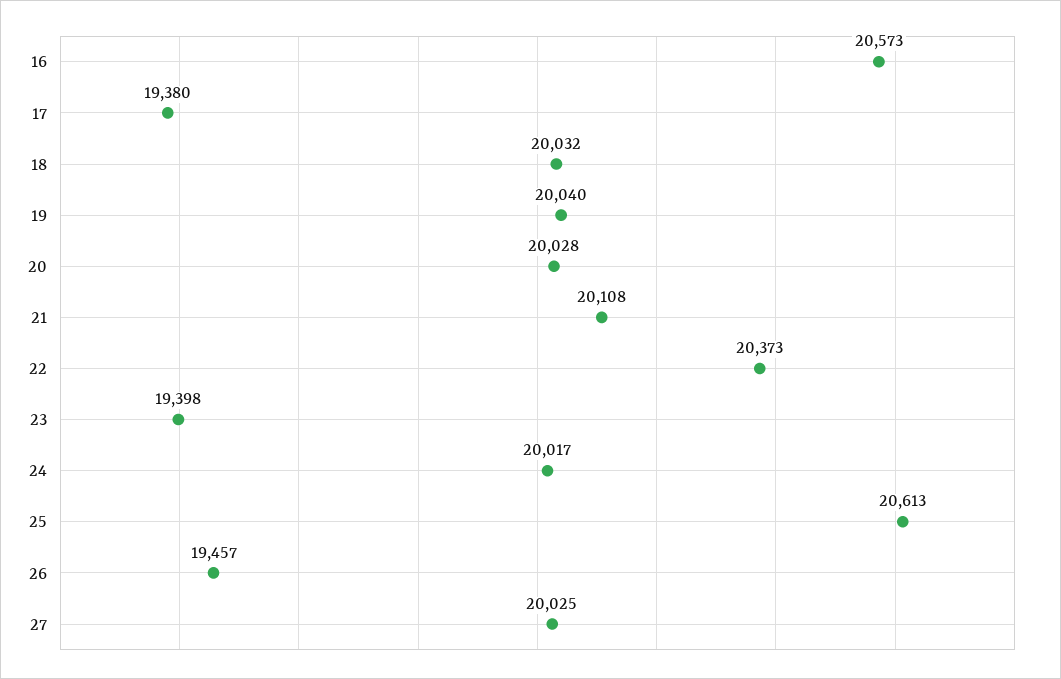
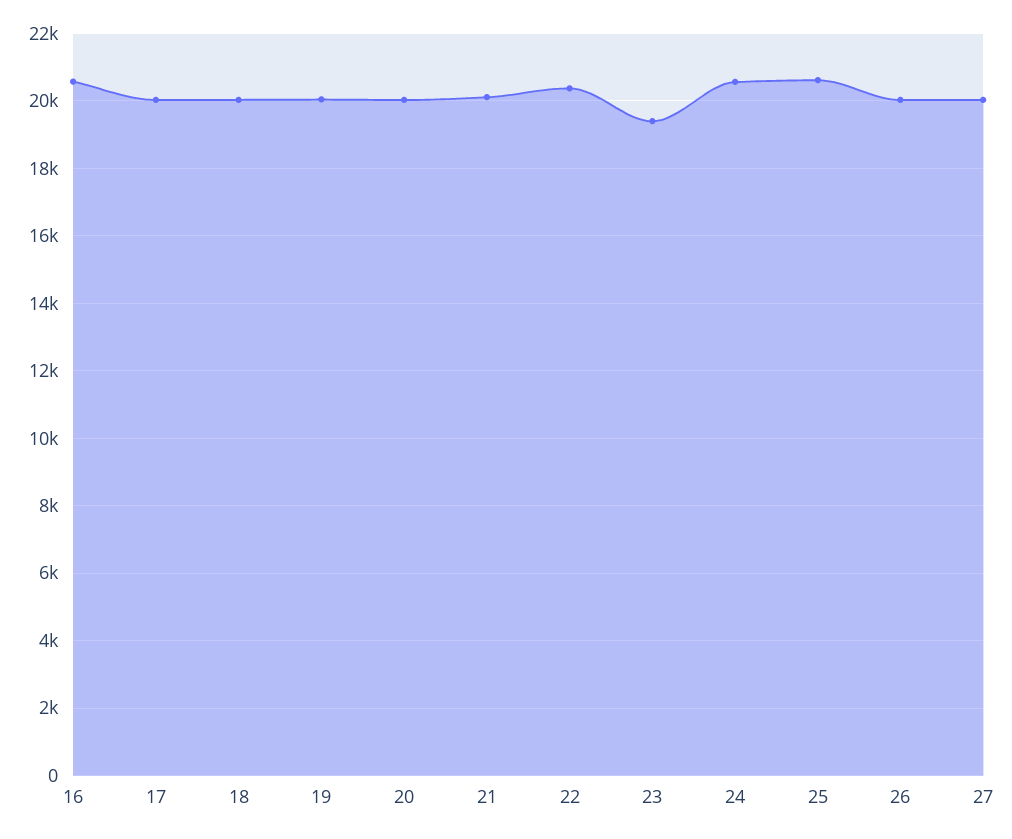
  {
    "16": 20573,
-   "17": 19380,
+   "17": 20000,
    "18": 20032,
    "19": 20040,
    "20": 20028,
    "21": 20108,
    "22": 20373,
    "23": 19398,
-   "24": 20017,
+   "24": 20600,
    "25": 20613,
-   "26": 19457,
+   "26": 20000,
    "27": 20025
  }

